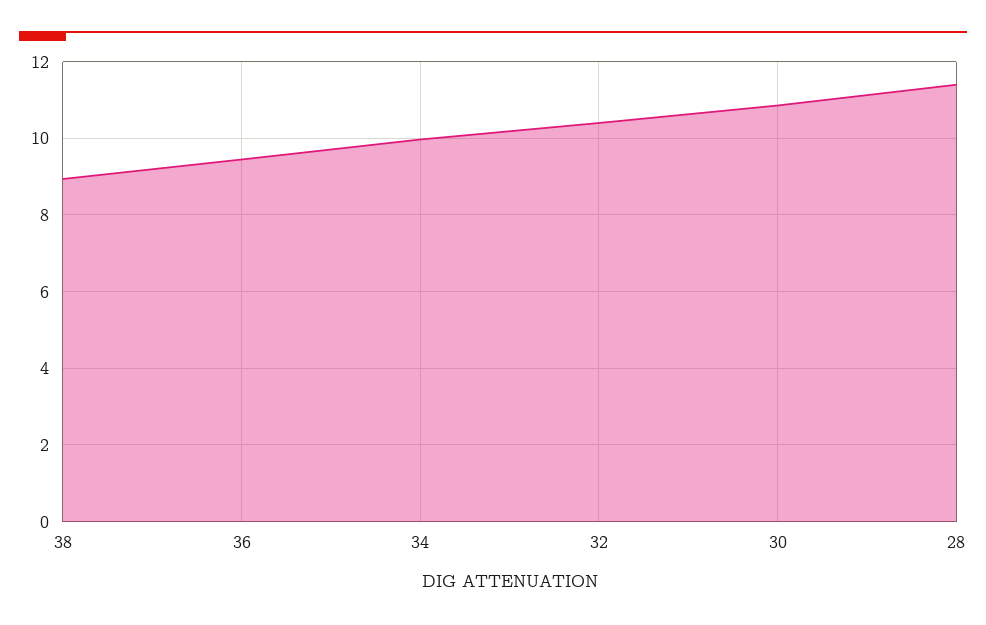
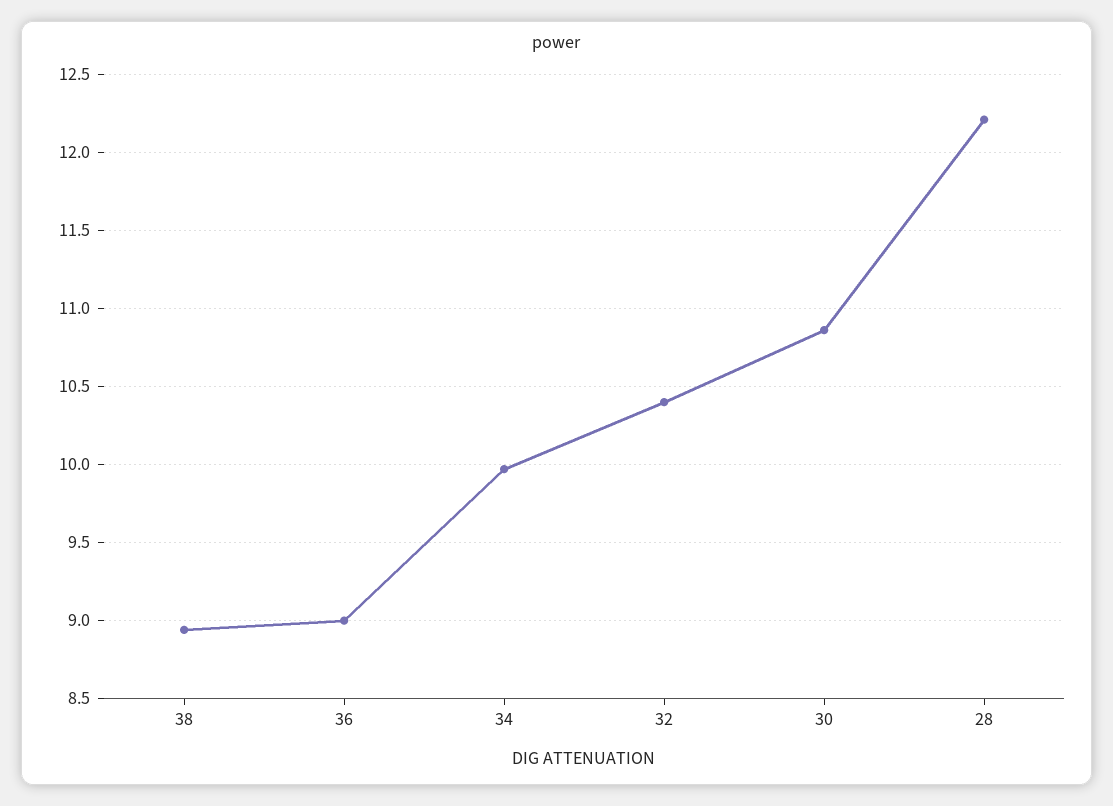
  {
    "38": 8.95,
-   "36": 9.4,
+   "36": 9,
    "34": 9.95,
    "32": 10.4,
    "30": 10.85,
-   "28": 11.4
+   "28": 12.2
  }

